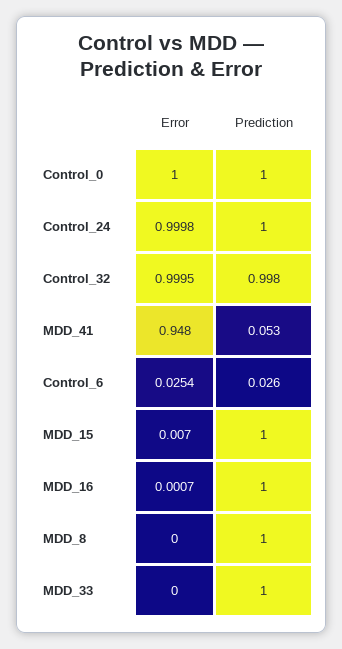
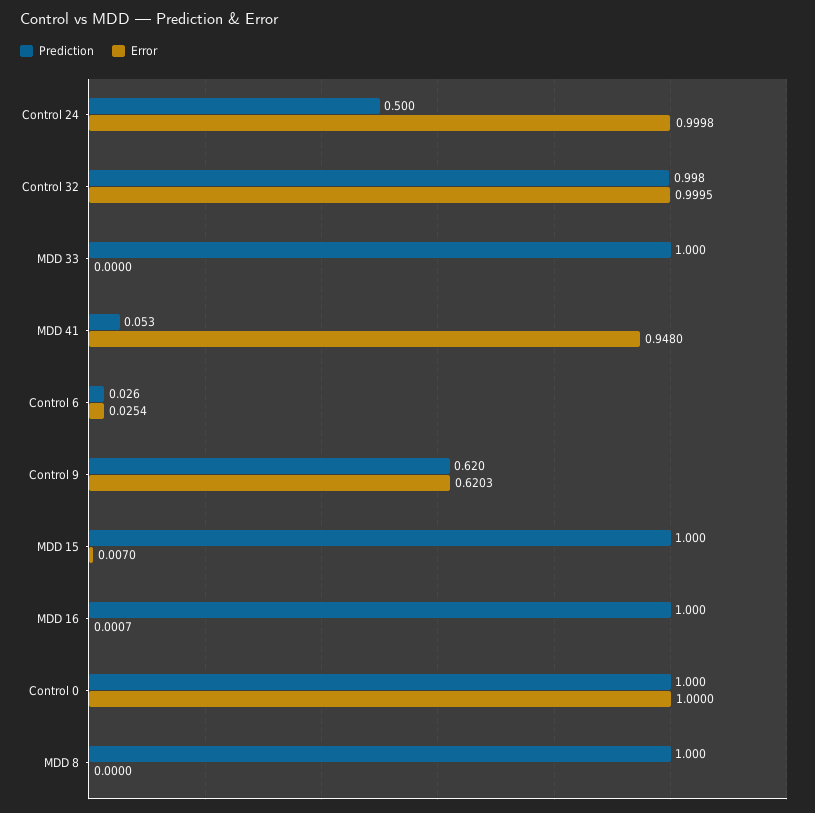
  {
    "Error": {
      "Control_0": 1,
      "Control_24": 0.9998,
      "Control_32": 0.9995,
      "MDD_41": 0.948,
      "Control_6": 0.0254,
      "MDD_15": 0.007,
      "MDD_16": 0.0007,
      "MDD_8": 0,
-     "MDD_33": 0
+     "MDD_33": 0,
+     "Control 9": 0.6203
    },
    "Prediction": {
      "Control_0": 1,
-     "Control_24": 1,
+     "Control_24": 0.5,
      "Control_32": 0.998,
      "MDD_41": 0.053,
      "Control_6": 0.026,
      "MDD_15": 1,
      "MDD_16": 1,
      "MDD_8": 1,
-     "MDD_33": 1
+     "MDD_33": 1,
+     "Control 9": 0.62
    }
  }

